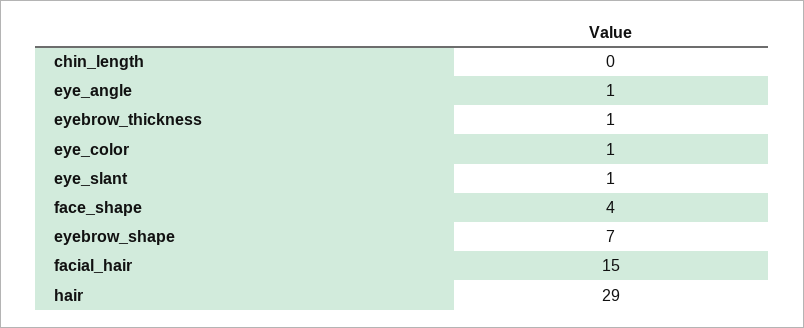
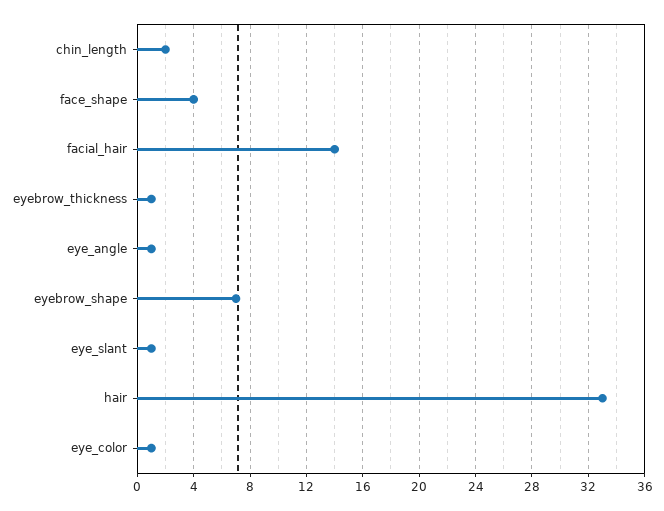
  {
-   "chin_length": 0,
+   "chin_length": 2,
    "eye_angle": 1,
    "eyebrow_thickness": 1,
    "eye_color": 1,
    "eye_slant": 1,
    "face_shape": 4,
    "eyebrow_shape": 7,
-   "facial_hair": 15,
+   "facial_hair": 14,
-   "hair": 29
+   "hair": 33
  }

